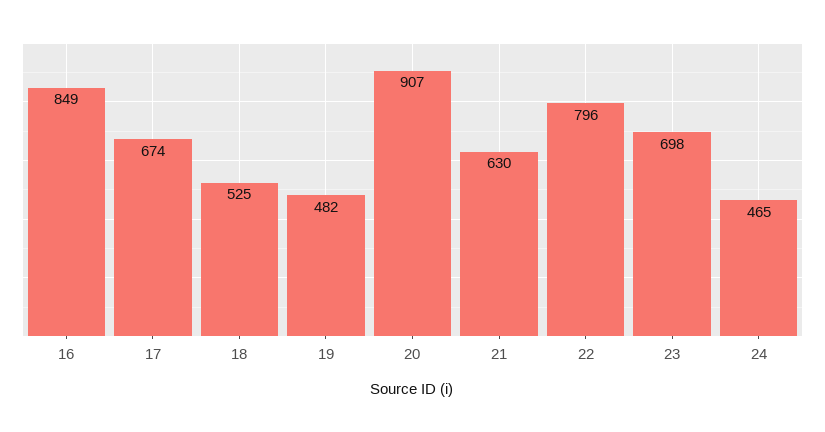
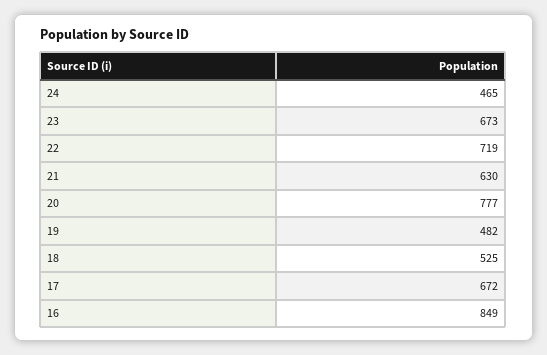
  {
    "16": 849,
-   "17": 674,
+   "17": 672,
    "18": 525,
    "19": 482,
-   "20": 907,
+   "20": 777,
    "21": 630,
-   "22": 796,
+   "22": 719,
-   "23": 698,
+   "23": 673,
    "24": 465
  }

